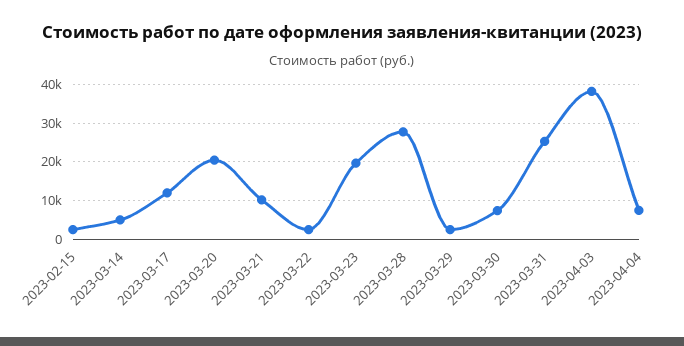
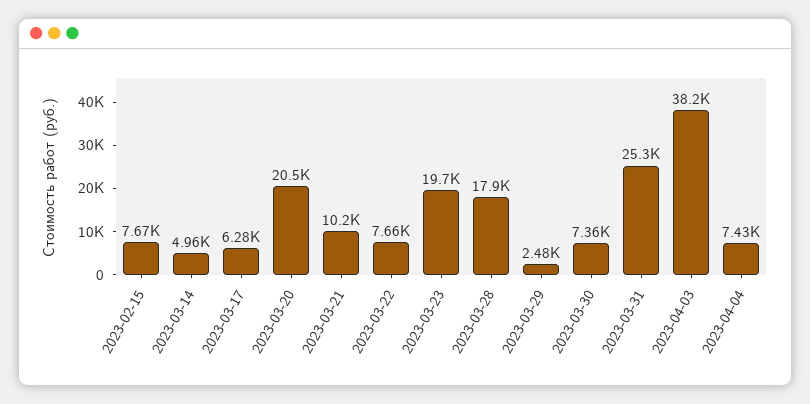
  {
-   "2023-02-15": 2000,
+   "2023-02-15": 7670,
    "2023-03-14": 4960,
-   "2023-03-17": 12000,
+   "2023-03-17": 6280,
    "2023-03-20": 20500,
    "2023-03-21": 10200,
-   "2023-03-22": 2000,
+   "2023-03-22": 7660,
    "2023-03-23": 19700,
-   "2023-03-28": 28000,
+   "2023-03-28": 17900,
    "2023-03-29": 2480,
    "2023-03-30": 7360,
    "2023-03-31": 25300,
    "2023-04-03": 38200,
    "2023-04-04": 7430
  }

